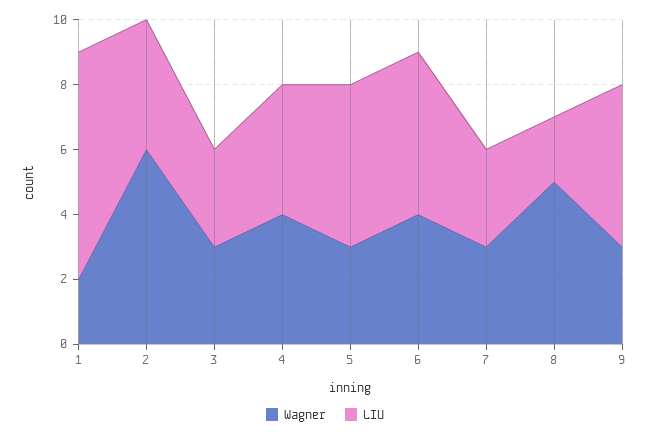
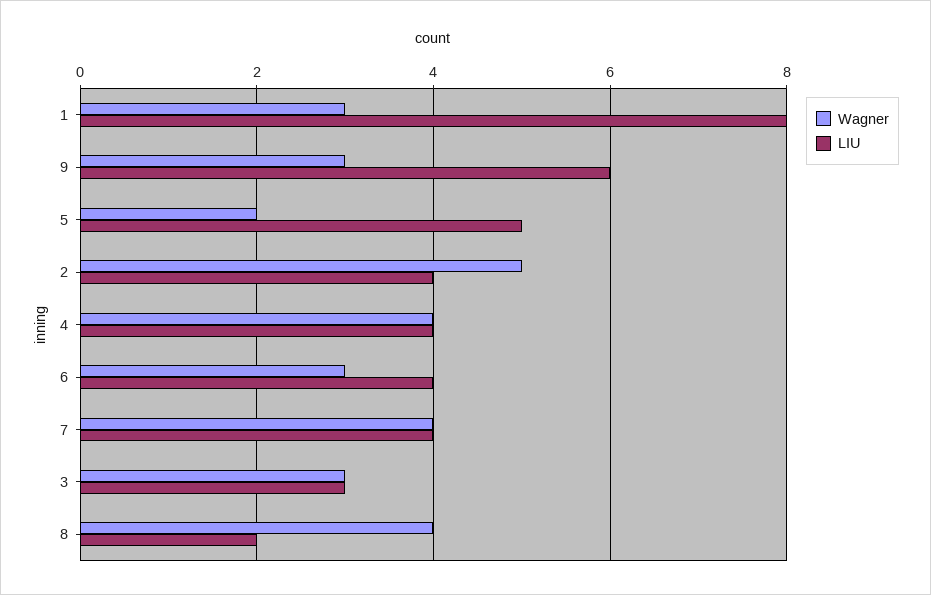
  {
    "Wagner": {
-     "1": 2,
+     "1": 3,
-     "2": 6,
+     "2": 5,
      "3": 3,
      "4": 4,
-     "5": 3,
+     "5": 2,
-     "6": 4,
+     "6": 3,
-     "7": 3,
+     "7": 4,
-     "8": 5,
+     "8": 4,
      "9": 3
    },
    "LIU": {
-     "1": 7,
+     "1": 8,
      "2": 4,
      "3": 3,
      "4": 4,
      "5": 5,
-     "6": 5,
+     "6": 4,
-     "7": 3,
+     "7": 4,
      "8": 2,
-     "9": 5
+     "9": 6
    }
  }

